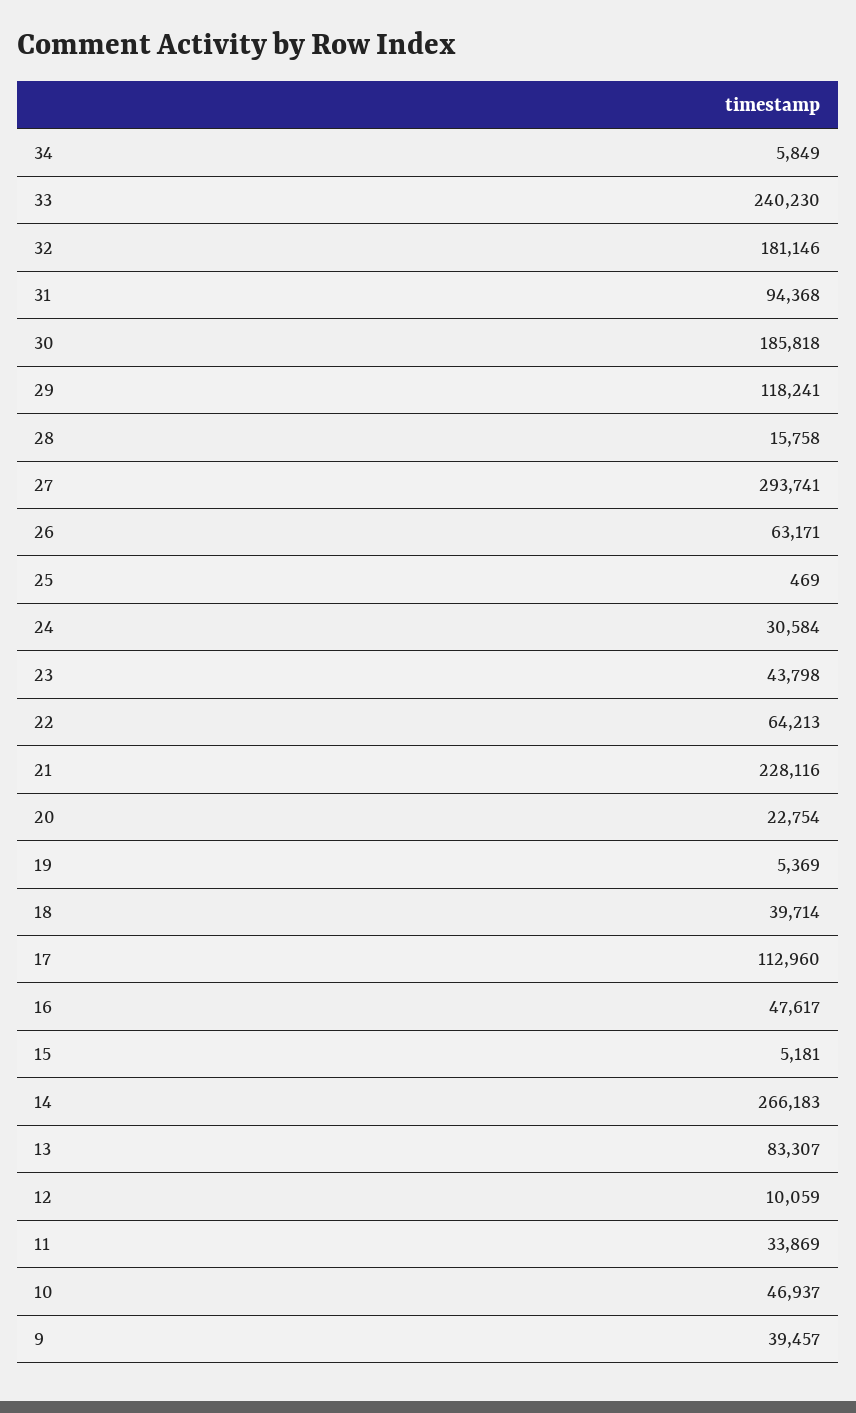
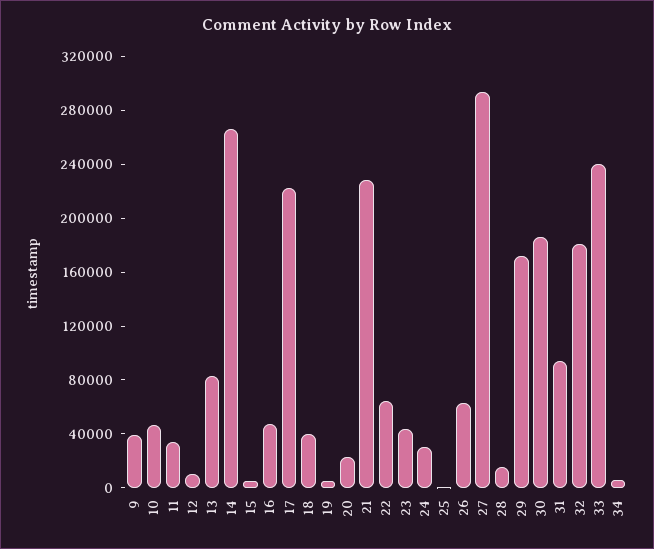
  {
    "34": 5849,
    "33": 240230,
    "32": 181146,
    "31": 94368,
    "30": 185818,
-   "29": 118241,
+   "29": 170000,
    "28": 15758,
    "27": 293741,
    "26": 63171,
    "25": 469,
    "24": 30584,
    "23": 43798,
    "22": 64213,
    "21": 228116,
    "20": 22754,
    "19": 5369,
    "18": 39714,
-   "17": 112960,
+   "17": 220000,
    "16": 47617,
    "15": 5181,
    "14": 266183,
    "13": 83307,
    "12": 10059,
    "11": 33869,
    "10": 46937,
    "9": 39457
  }

